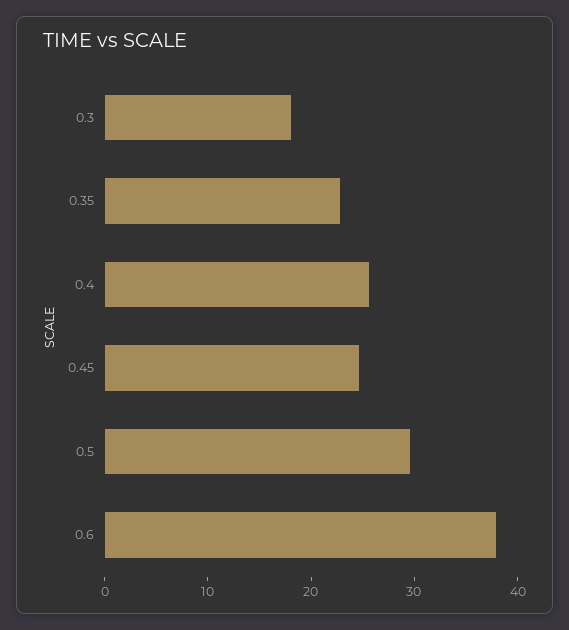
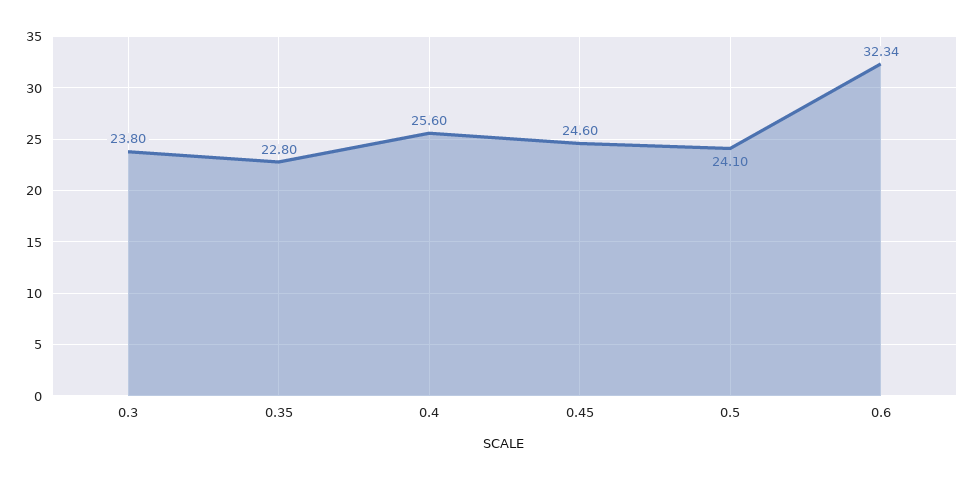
  {
-   "0.3": 18,
+   "0.3": 23.8,
    "0.35": 22.8,
    "0.4": 25.6,
    "0.45": 24.6,
-   "0.5": 30,
+   "0.5": 24.1,
-   "0.6": 38
+   "0.6": 32.34
  }

